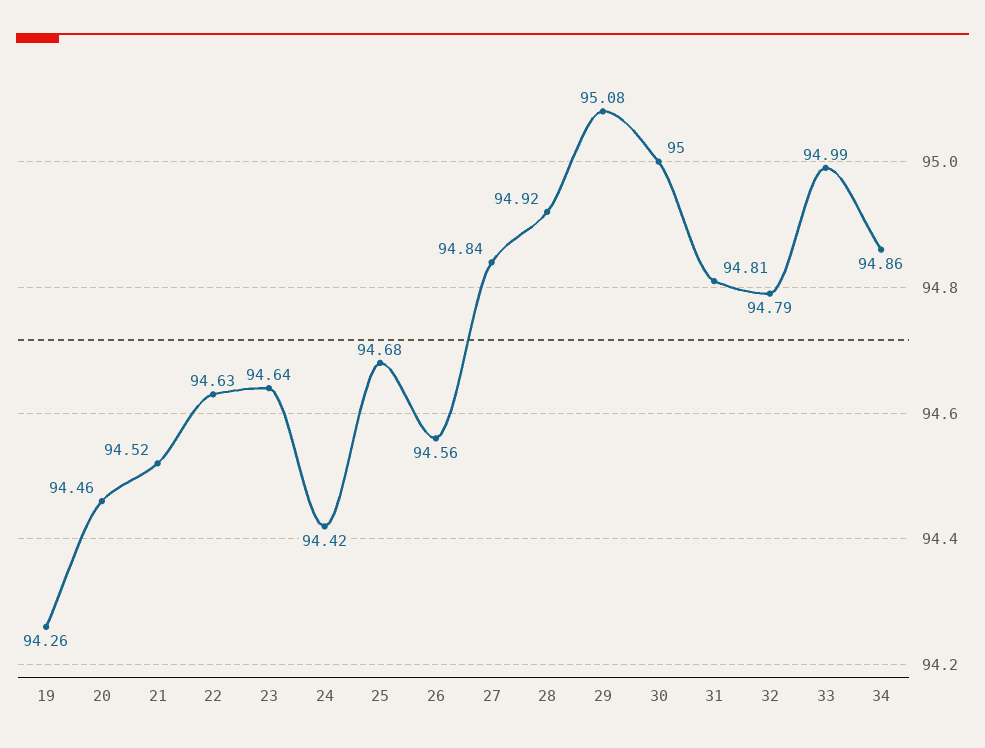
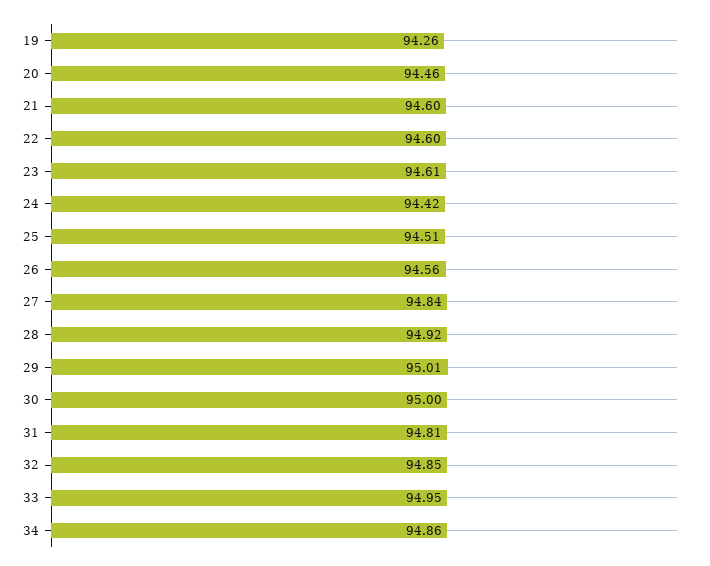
  {
    "19": 94.26,
    "20": 94.46,
-   "21": 94.52,
+   "21": 94.6,
-   "22": 94.63,
+   "22": 94.6,
-   "23": 94.64,
+   "23": 94.61,
    "24": 94.42,
-   "25": 94.68,
+   "25": 94.51,
    "26": 94.56,
    "27": 94.84,
    "28": 94.92,
-   "29": 95.08,
+   "29": 95.01,
    "30": 95,
    "31": 94.81,
-   "32": 94.79,
+   "32": 94.85,
-   "33": 94.99,
+   "33": 94.95,
    "34": 94.86
  }

